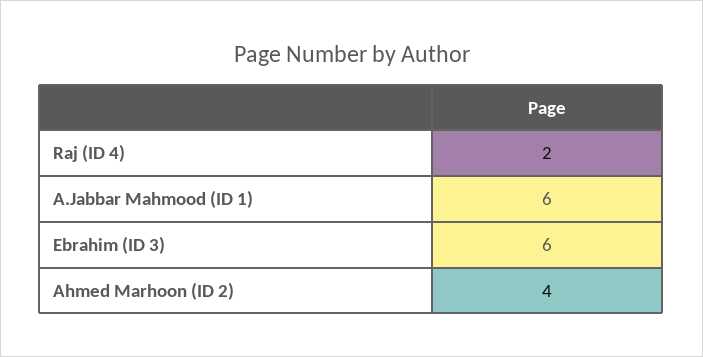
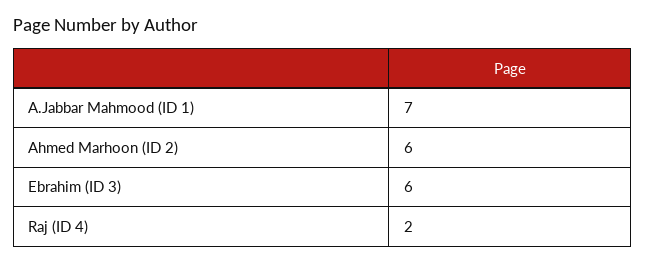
  {
    "Raj (ID 4)": 2,
-   "A.Jabbar Mahmood (ID 1)": 6,
+   "A.Jabbar Mahmood (ID 1)": 7,
    "Ebrahim (ID 3)": 6,
-   "Ahmed Marhoon (ID 2)": 4
+   "Ahmed Marhoon (ID 2)": 6
  }

